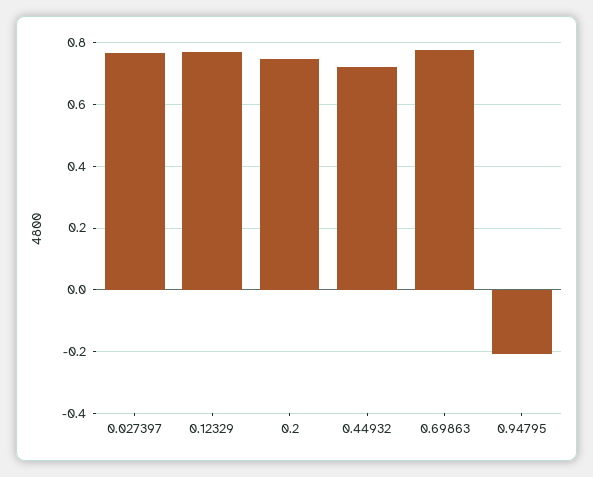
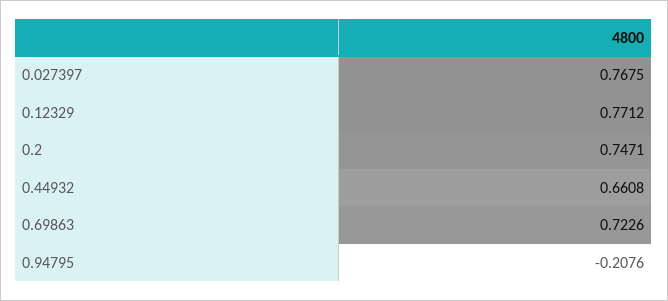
  {
    "0.027397": 0.7675,
    "0.12329": 0.7712,
    "0.2": 0.7471,
-   "0.44932": 0.72,
+   "0.44932": 0.6608,
-   "0.69863": 0.78,
+   "0.69863": 0.7226,
    "0.94795": -0.2076
  }

